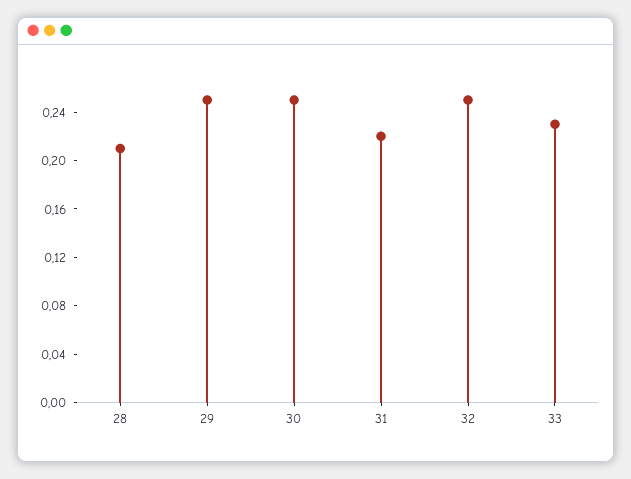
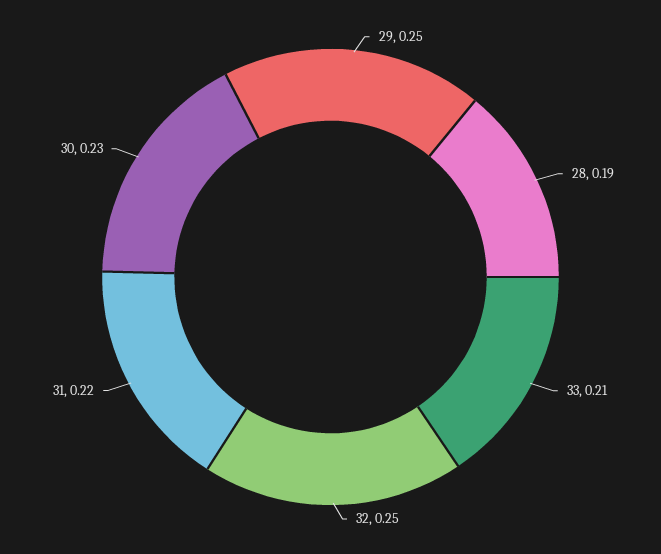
  {
-   "28": 0.21,
+   "28": 0.19,
    "29": 0.25,
-   "30": 0.25,
+   "30": 0.23,
    "31": 0.22,
    "32": 0.25,
-   "33": 0.23
+   "33": 0.21
  }

